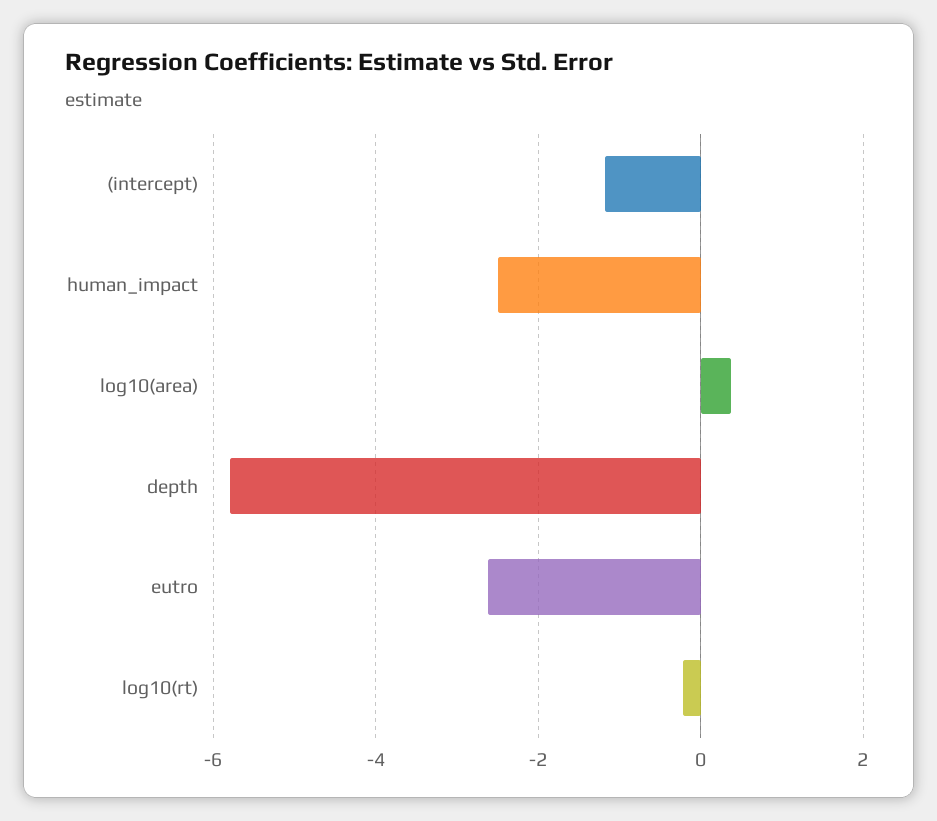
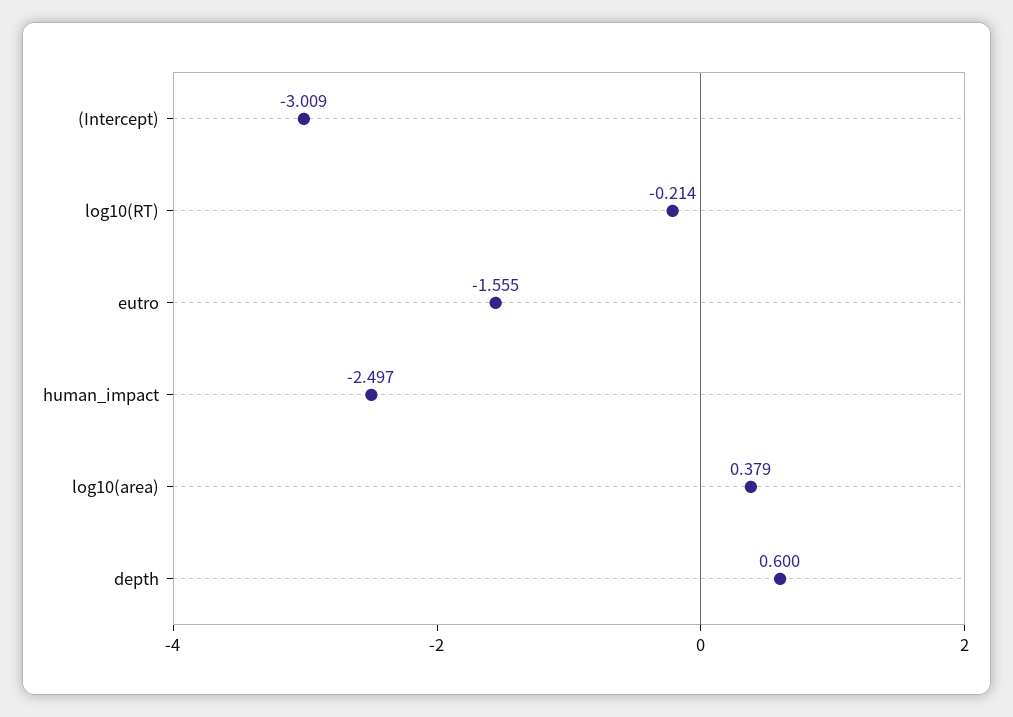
  {
-   "(intercept)": -1.2,
+   "(intercept)": -3.009,
    "human_impact": -2.497,
    "log10(area)": 0.379,
-   "depth": -5.8,
+   "depth": 0.6,
-   "eutro": -2.6,
+   "eutro": -1.555,
    "log10(rt)": -0.214
  }

